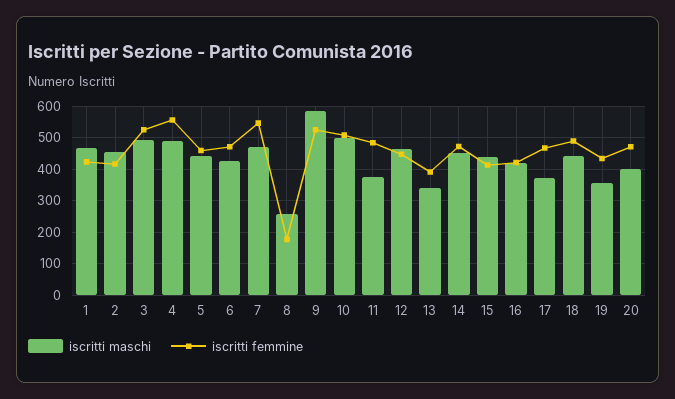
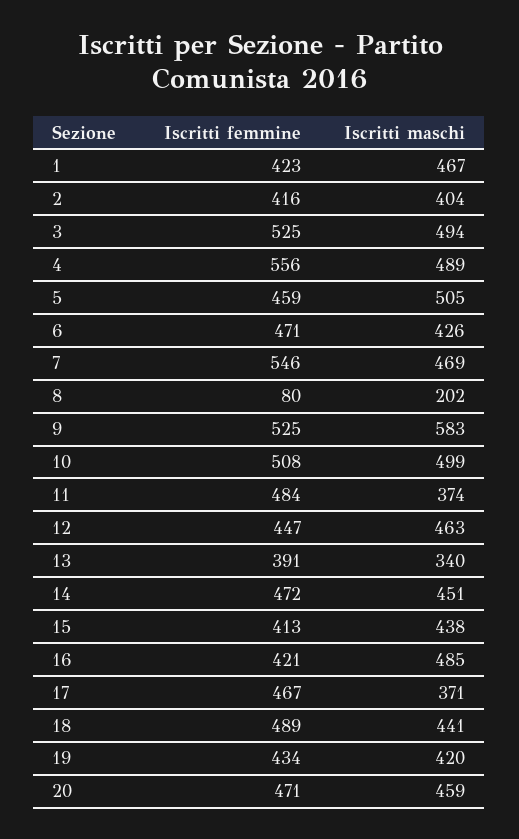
  {
    "iscritti maschi": {
      "1": 467,
-     "2": 460,
+     "2": 404,
      "3": 494,
      "4": 489,
-     "5": 440,
+     "5": 505,
      "6": 426,
      "7": 469,
-     "8": 260,
+     "8": 202,
      "9": 583,
      "10": 499,
      "11": 374,
      "12": 463,
      "13": 340,
      "14": 451,
      "15": 438,
-     "16": 420,
+     "16": 485,
      "17": 371,
      "18": 441,
-     "19": 360,
+     "19": 420,
-     "20": 400
+     "20": 459
    },
    "iscritti femmine": {
      "1": 423,
      "2": 416,
      "3": 525,
      "4": 556,
      "5": 459,
      "6": 471,
      "7": 546,
-     "8": 180,
+     "8": 80,
      "9": 525,
      "10": 508,
      "11": 484,
      "12": 447,
      "13": 391,
      "14": 472,
      "15": 413,
      "16": 421,
      "17": 467,
      "18": 489,
      "19": 434,
      "20": 471
    }
  }

